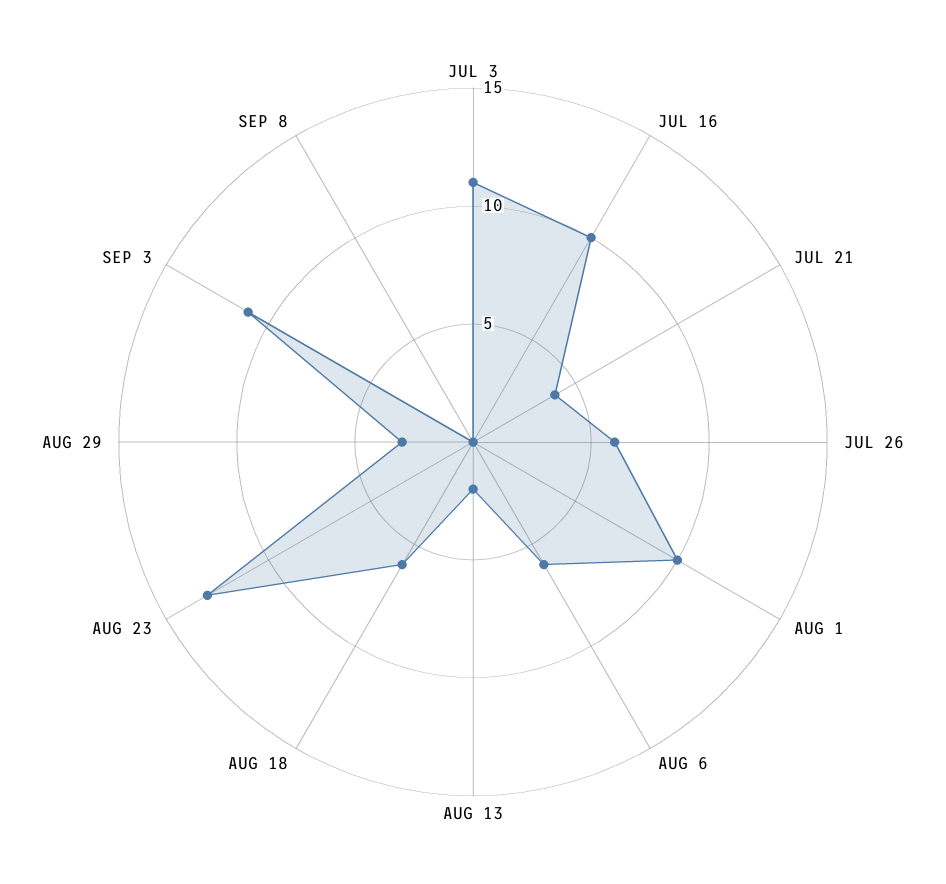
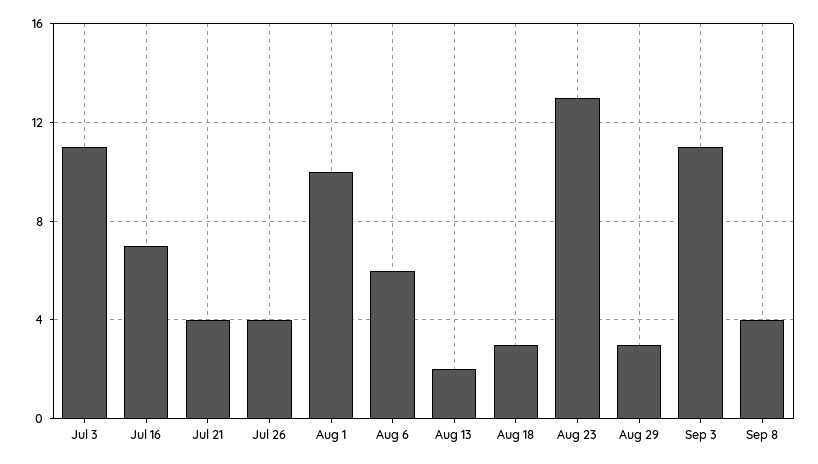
  {
    "JUL 3": 11,
-   "JUL 16": 10,
+   "JUL 16": 7,
    "JUL 21": 4,
-   "JUL 26": 6,
+   "JUL 26": 4,
    "AUG 1": 10,
    "AUG 6": 6,
    "AUG 13": 2,
-   "AUG 18": 6,
+   "AUG 18": 3,
    "AUG 23": 13,
    "AUG 29": 3,
    "SEP 3": 11,
-   "SEP 8": 0
+   "SEP 8": 4
  }

